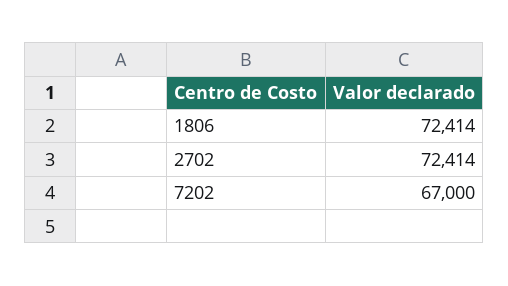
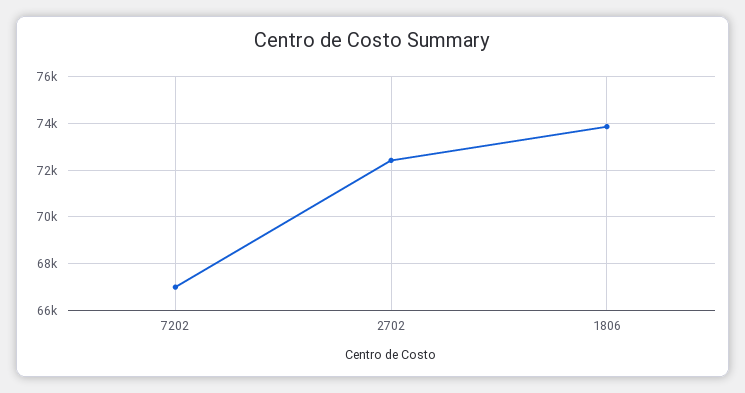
  {
-   "1806": 72414,
+   "1806": 74000,
    "2702": 72414,
    "7202": 67000
  }

